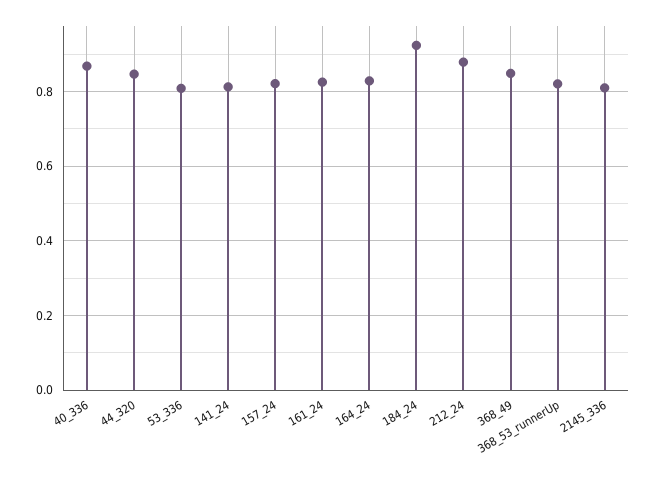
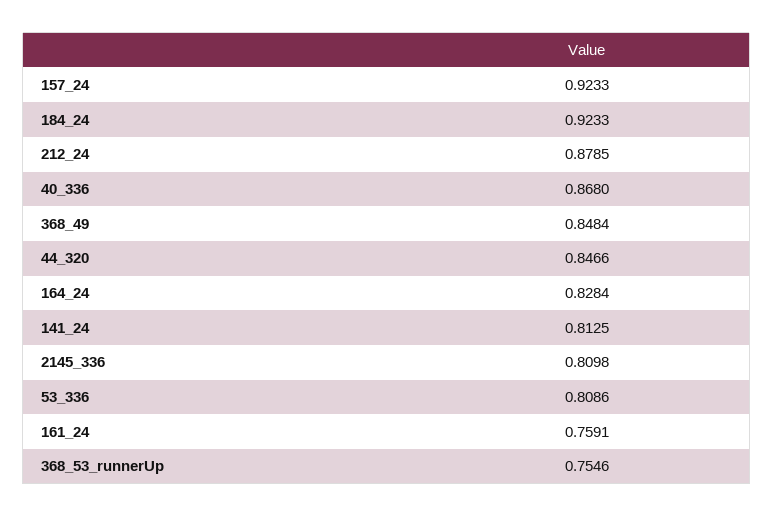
  {
    "40_336": 0.868,
    "44_320": 0.8466,
    "53_336": 0.8086,
    "141_24": 0.8125,
-   "157_24": 0.82,
+   "157_24": 0.9233,
-   "161_24": 0.82,
+   "161_24": 0.7591,
    "164_24": 0.8284,
    "184_24": 0.9233,
    "212_24": 0.8785,
    "368_49": 0.8484,
-   "368_53_runnerUp": 0.82,
+   "368_53_runnerUp": 0.7546,
    "2145_336": 0.8098
  }

